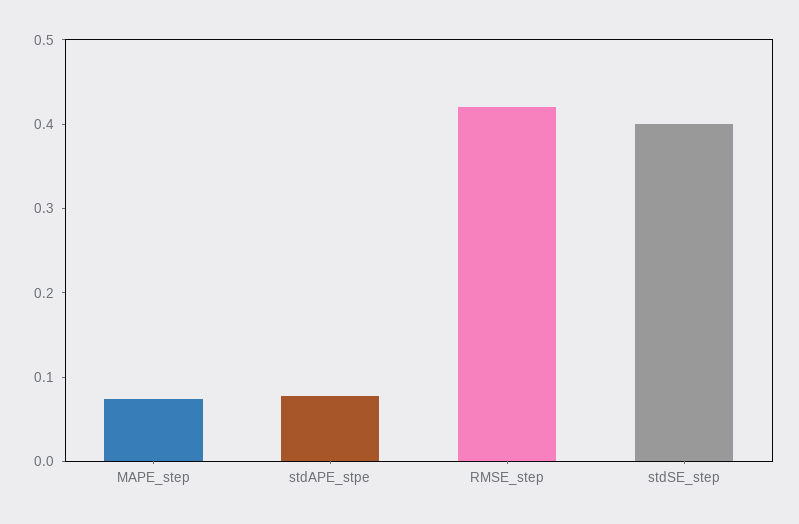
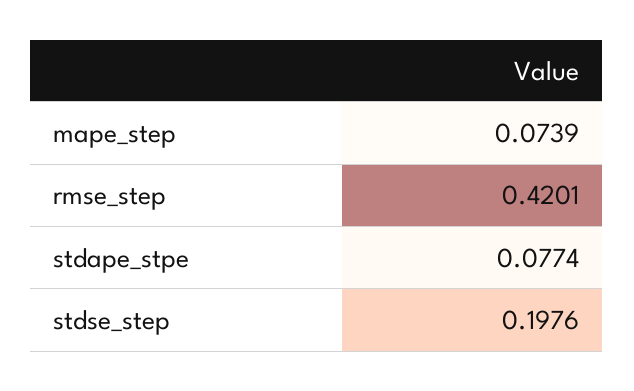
  {
    "MAPE_step": 0.0739,
    "stdAPE_stpe": 0.0774,
    "RMSE_step": 0.4201,
-   "stdSE_step": 0.4
+   "stdSE_step": 0.1976
  }

